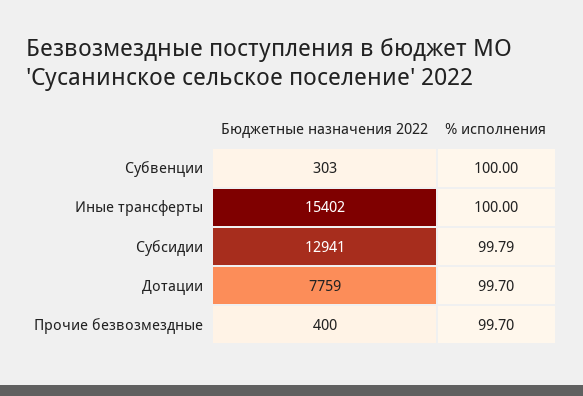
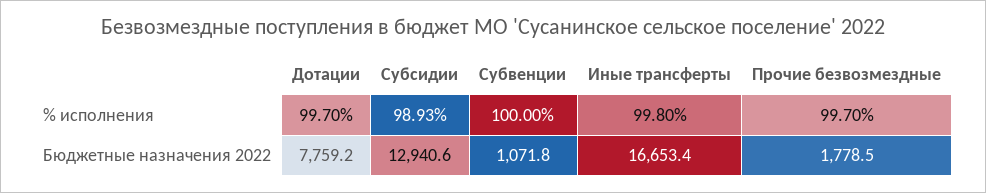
  {
    "Бюджетные назначения 2022": {
-     "Субвенции": 303,
+     "Субвенции": 1071.8,
-     "Иные трансферты": 15402,
+     "Иные трансферты": 16653.4,
      "Субсидии": 12940.6,
      "Дотации": 7759.2,
-     "Прочие безвозмездные": 400
+     "Прочие безвозмездные": 1778.5
    },
    "% исполнения": {
      "Субвенции": 100,
-     "Иные трансферты": 100,
+     "Иные трансферты": 99.8,
-     "Субсидии": 99.79,
+     "Субсидии": 98.93,
      "Дотации": 99.7,
      "Прочие безвозмездные": 99.7
    }
  }

